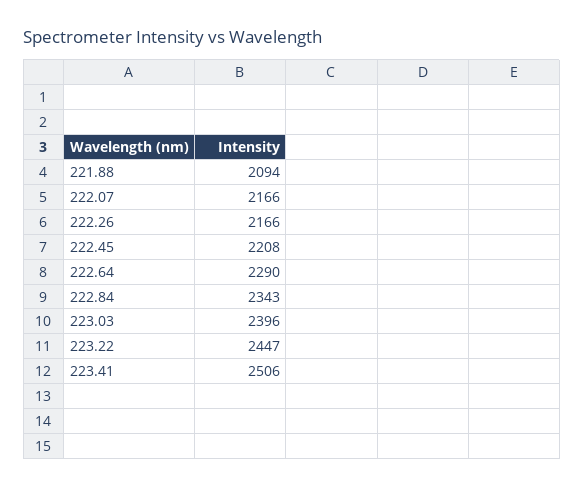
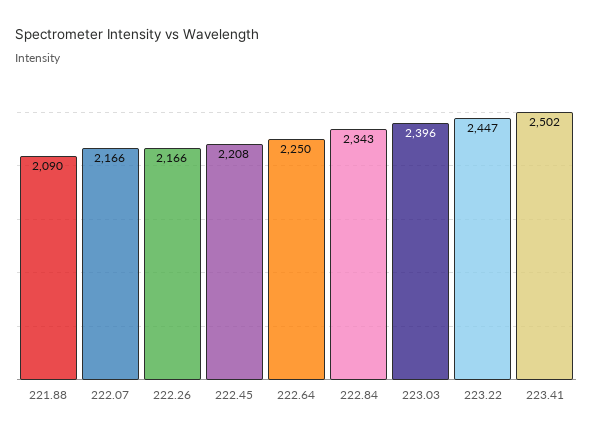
  {
-   "221.88": 2094,
+   "221.88": 2090,
    "222.07": 2166,
    "222.26": 2166,
    "222.45": 2208,
-   "222.64": 2290,
+   "222.64": 2250,
    "222.84": 2343,
    "223.03": 2396,
    "223.22": 2447,
-   "223.41": 2506
+   "223.41": 2502
  }

